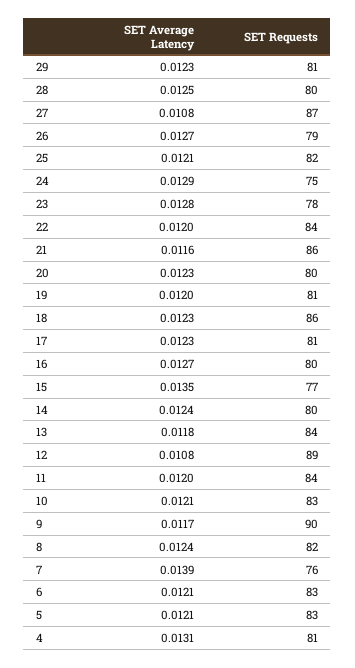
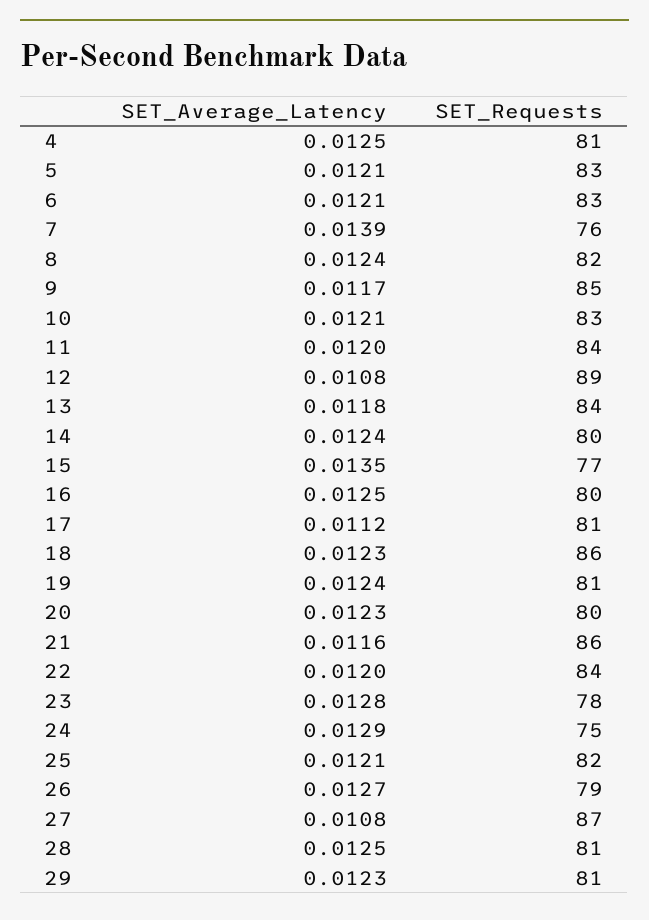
  {
    "SET Average Latency": {
      "29": 0.0123,
      "28": 0.0125,
      "27": 0.0108,
      "26": 0.0127,
      "25": 0.0121,
      "24": 0.0129,
      "23": 0.0128,
      "22": 0.012,
      "21": 0.0116,
      "20": 0.0123,
-     "19": 0.012,
+     "19": 0.0124,
      "18": 0.0123,
-     "17": 0.0123,
+     "17": 0.0112,
-     "16": 0.0127,
+     "16": 0.0125,
      "15": 0.0135,
      "14": 0.0124,
      "13": 0.0118,
      "12": 0.0108,
      "11": 0.012,
      "10": 0.0121,
      "9": 0.0117,
      "8": 0.0124,
      "7": 0.0139,
      "6": 0.0121,
      "5": 0.0121,
-     "4": 0.0131
+     "4": 0.0125
    },
    "SET Requests": {
      "29": 81,
-     "28": 80,
+     "28": 81,
      "27": 87,
      "26": 79,
      "25": 82,
      "24": 75,
      "23": 78,
      "22": 84,
      "21": 86,
      "20": 80,
      "19": 81,
      "18": 86,
      "17": 81,
      "16": 80,
      "15": 77,
      "14": 80,
      "13": 84,
      "12": 89,
      "11": 84,
      "10": 83,
-     "9": 90,
+     "9": 85,
      "8": 82,
      "7": 76,
      "6": 83,
      "5": 83,
      "4": 81
    }
  }

